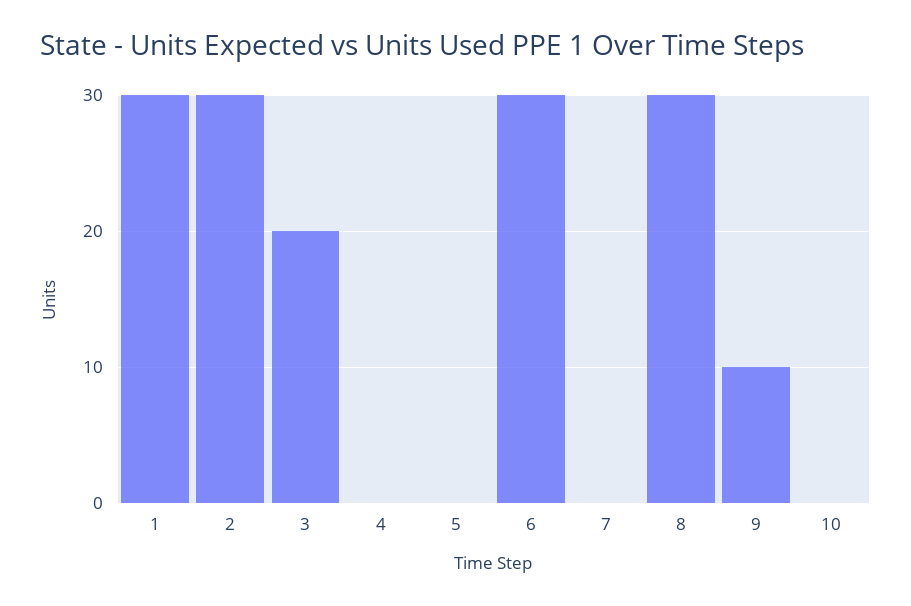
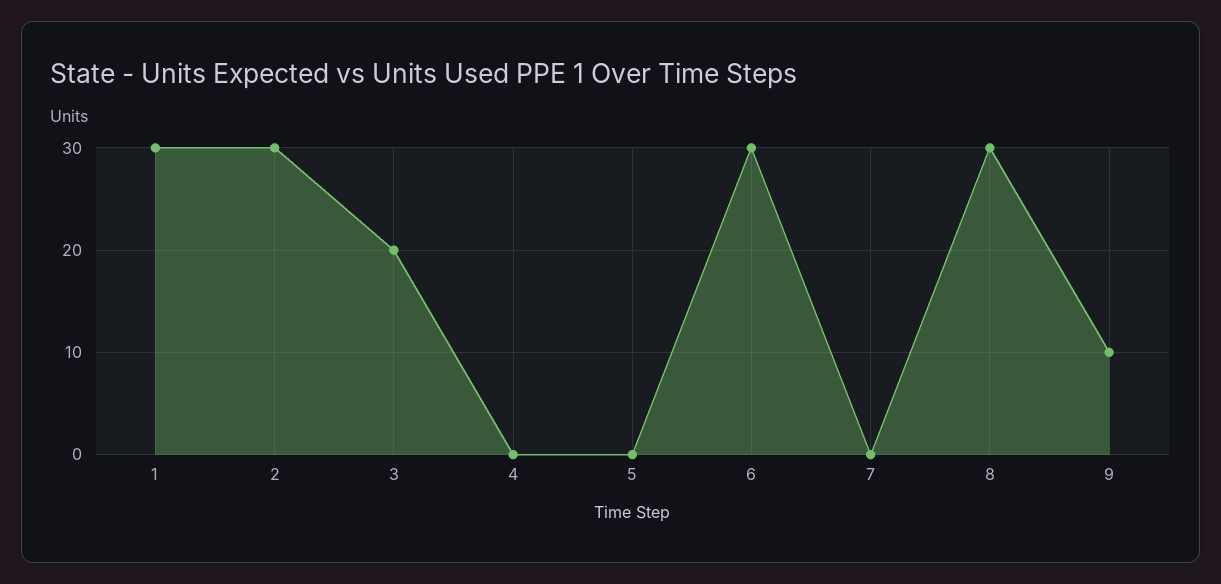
  {
    "1": 30,
    "2": 30,
    "3": 20,
    "4": 0,
    "5": 0,
    "6": 30,
    "7": 0,
    "8": 30,
-   "9": 10,
+   "9": 10
-   "10": 0
  }

